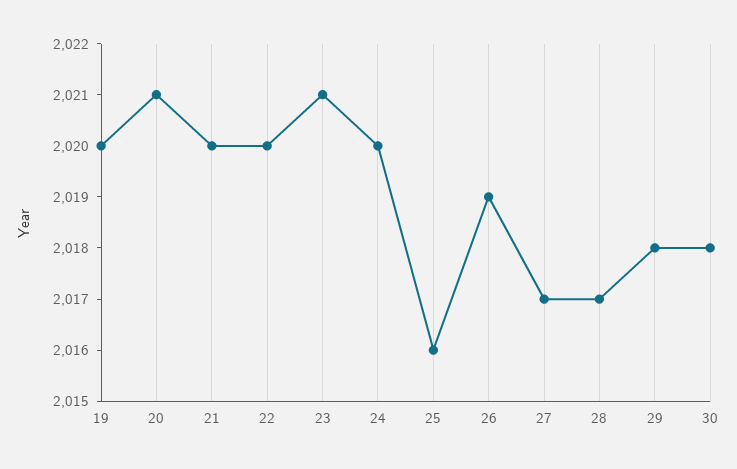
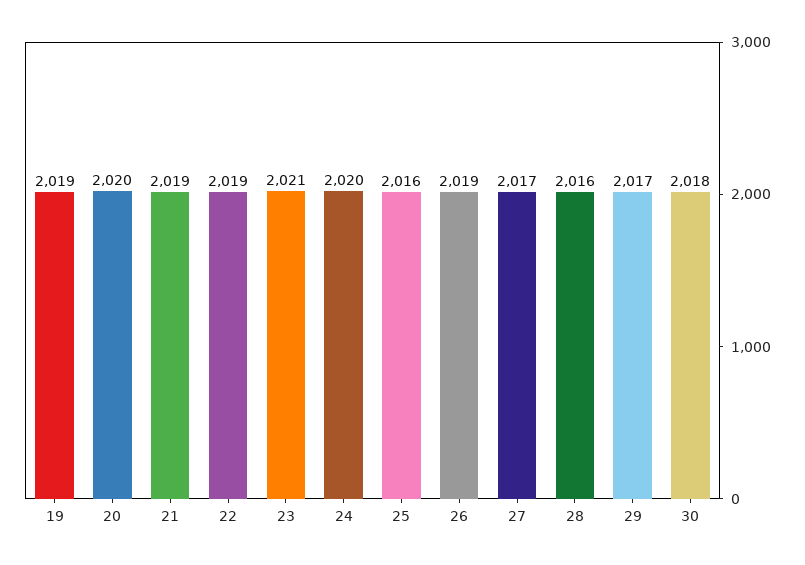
  {
-   "19": 2020,
+   "19": 2019,
-   "20": 2021,
+   "20": 2020,
-   "21": 2020,
+   "21": 2019,
-   "22": 2020,
+   "22": 2019,
    "23": 2021,
    "24": 2020,
    "25": 2016,
    "26": 2019,
    "27": 2017,
-   "28": 2017,
+   "28": 2016,
-   "29": 2018,
+   "29": 2017,
    "30": 2018
  }

